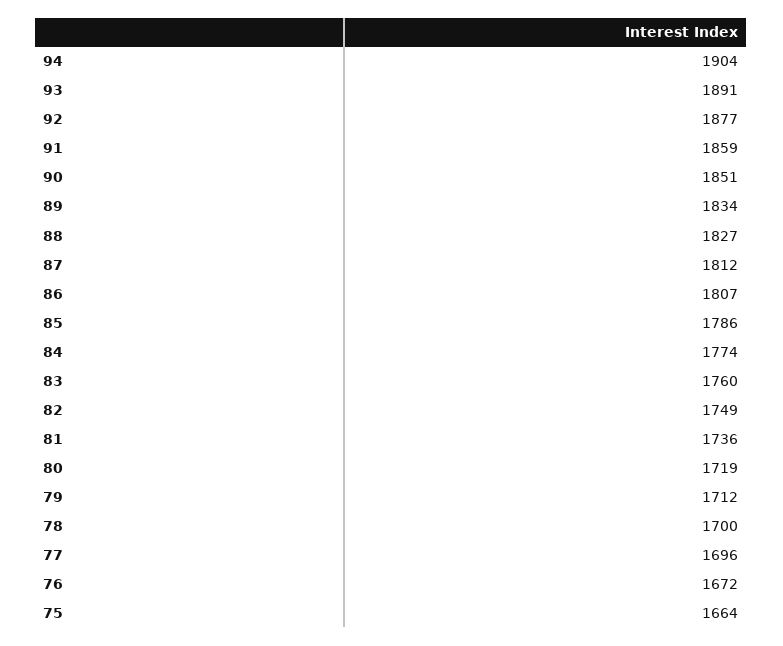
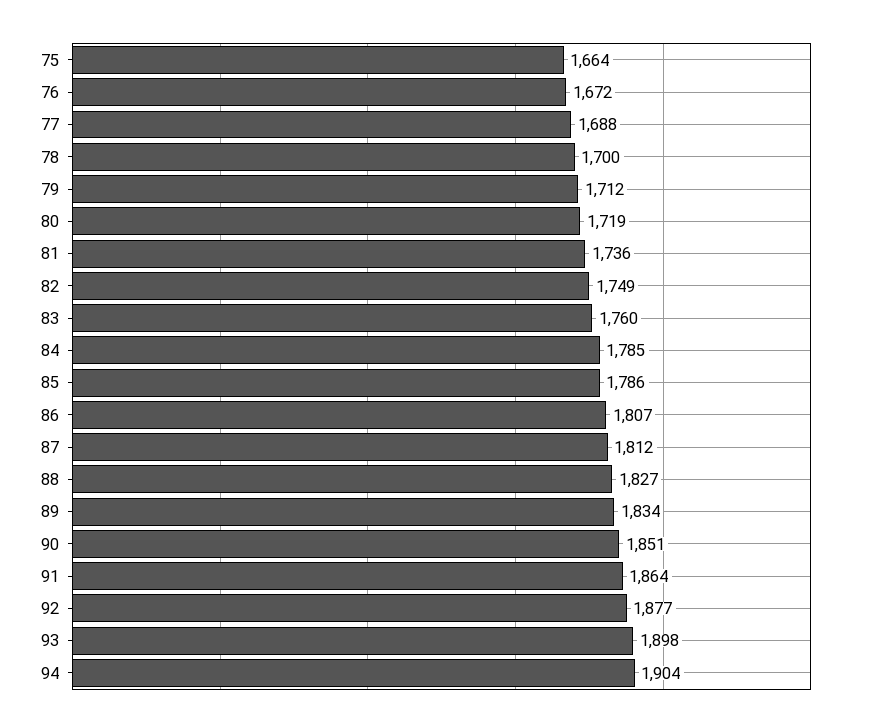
  {
    "94": 1904,
-   "93": 1891,
+   "93": 1898,
    "92": 1877,
-   "91": 1859,
+   "91": 1864,
    "90": 1851,
    "89": 1834,
    "88": 1827,
    "87": 1812,
    "86": 1807,
    "85": 1786,
-   "84": 1774,
+   "84": 1785,
    "83": 1760,
    "82": 1749,
    "81": 1736,
    "80": 1719,
    "79": 1712,
    "78": 1700,
-   "77": 1696,
+   "77": 1688,
    "76": 1672,
    "75": 1664
  }

